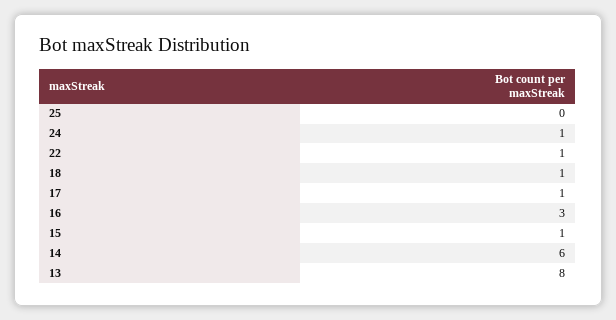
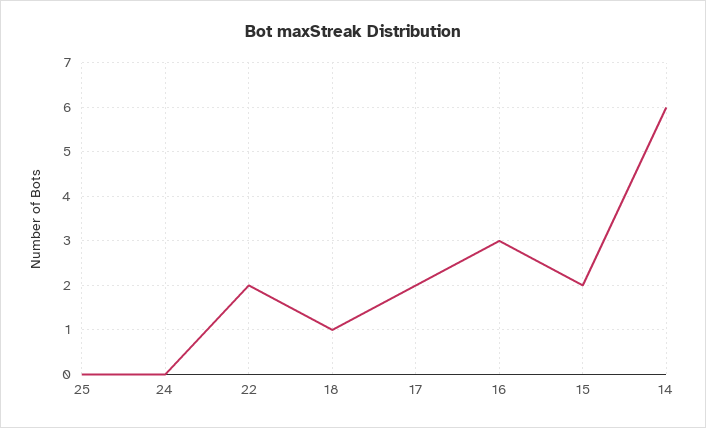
  {
    "25": 0,
-   "24": 1,
+   "24": 0,
-   "22": 1,
+   "22": 2,
    "18": 1,
-   "17": 1,
+   "17": 2,
    "16": 3,
-   "15": 1,
+   "15": 2,
-   "14": 6,
+   "14": 6
-   "13": 8
  }

